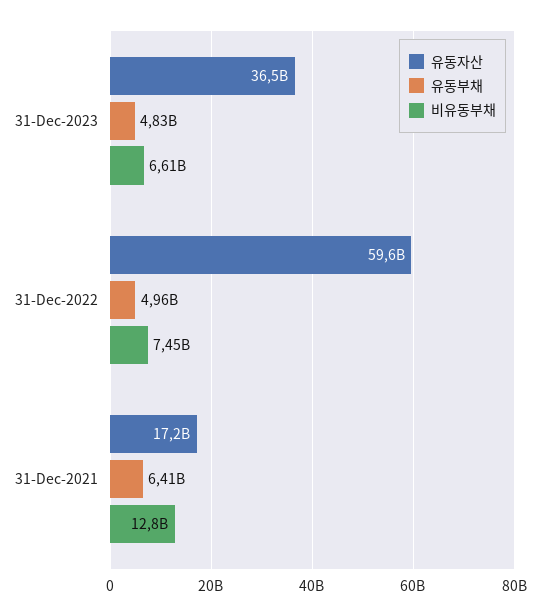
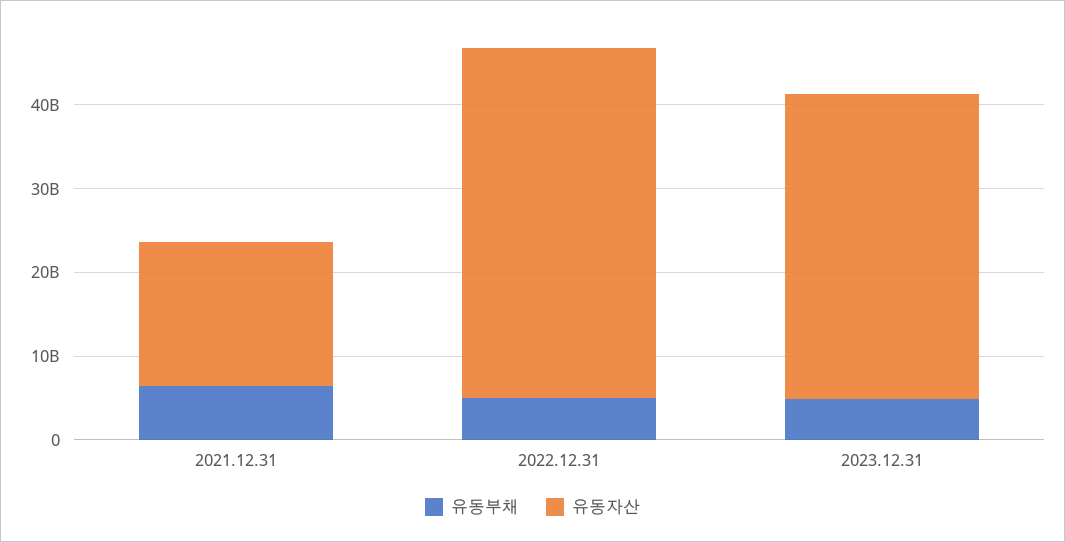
  {
    "유동자산": {
      "31-Dec-2023": 36500000000,
-     "31-Dec-2022": 59600000000,
+     "31-Dec-2022": 42000000000,
      "31-Dec-2021": 17200000000
    },
    "유동부채": {
      "31-Dec-2023": 4830000000,
      "31-Dec-2022": 4960000000,
      "31-Dec-2021": 6410000000
-   },
+   }
-   "비유동부채": {
-     "31-Dec-2023": 6610000000,
-     "31-Dec-2022": 7450000000,
-     "31-Dec-2021": 12800000000
-   }
  }

